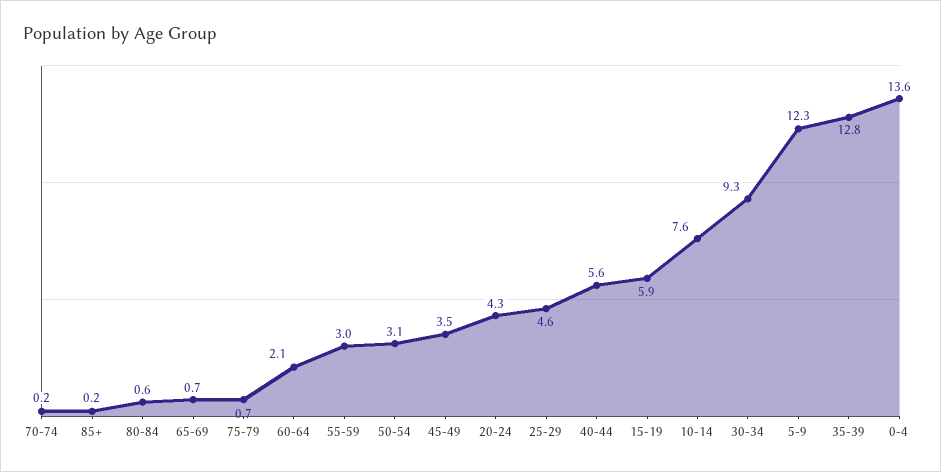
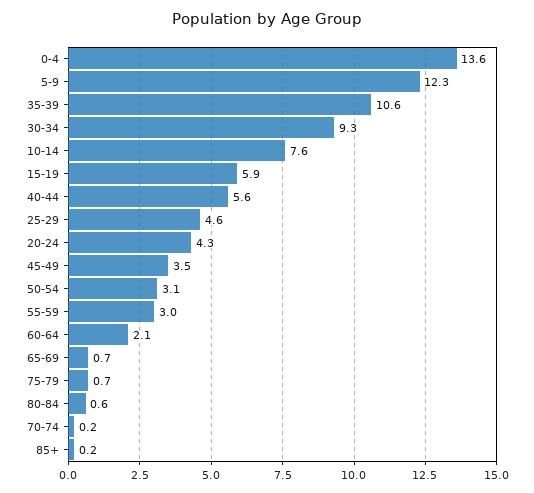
  {
    "70-74": 0.2,
    "85+": 0.2,
    "80-84": 0.6,
    "65-69": 0.7,
    "75-79": 0.7,
    "60-64": 2.1,
    "55-59": 3,
    "50-54": 3.1,
    "45-49": 3.5,
    "20-24": 4.3,
    "25-29": 4.6,
    "40-44": 5.6,
    "15-19": 5.9,
    "10-14": 7.6,
    "30-34": 9.3,
    "5-9": 12.3,
-   "35-39": 12.8,
+   "35-39": 10.6,
    "0-4": 13.6
  }

